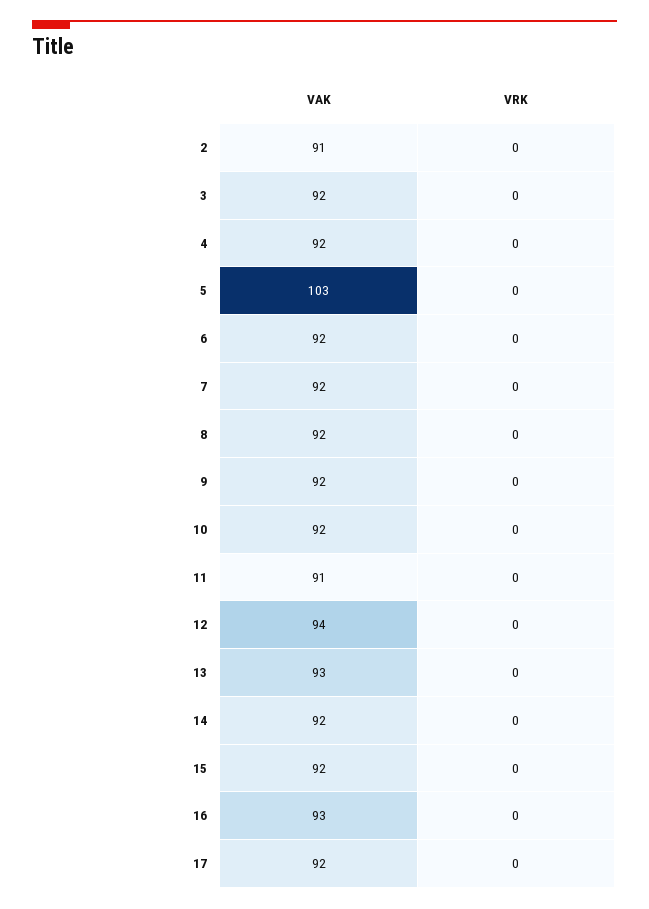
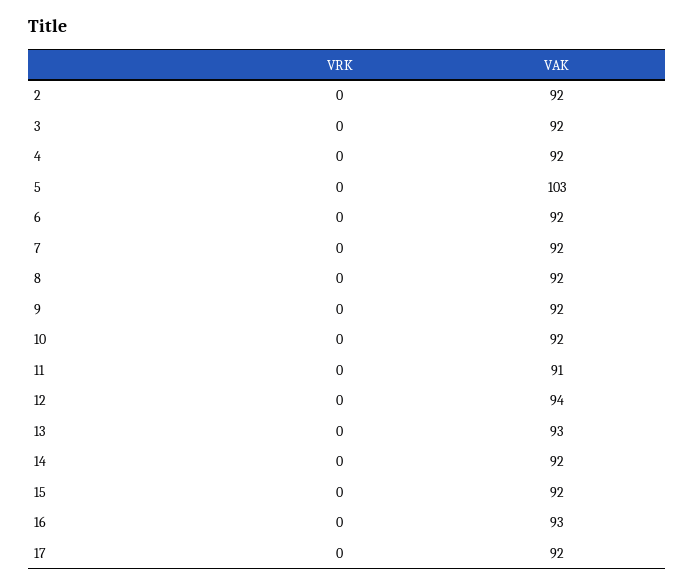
  {
    "VAK": {
-     "2": 91,
+     "2": 92,
      "3": 92,
      "4": 92,
      "5": 103,
      "6": 92,
      "7": 92,
      "8": 92,
      "9": 92,
      "10": 92,
      "11": 91,
      "12": 94,
      "13": 93,
      "14": 92,
      "15": 92,
      "16": 93,
      "17": 92
    },
    "VRK": {
      "2": 0,
      "3": 0,
      "4": 0,
      "5": 0,
      "6": 0,
      "7": 0,
      "8": 0,
      "9": 0,
      "10": 0,
      "11": 0,
      "12": 0,
      "13": 0,
      "14": 0,
      "15": 0,
      "16": 0,
      "17": 0
    }
  }

